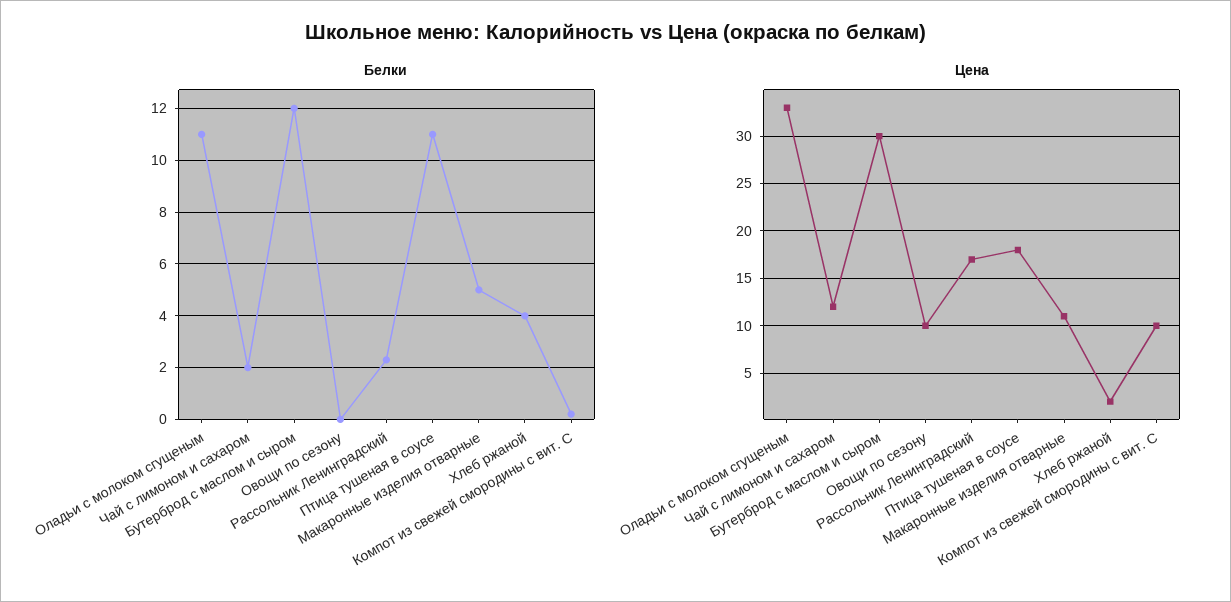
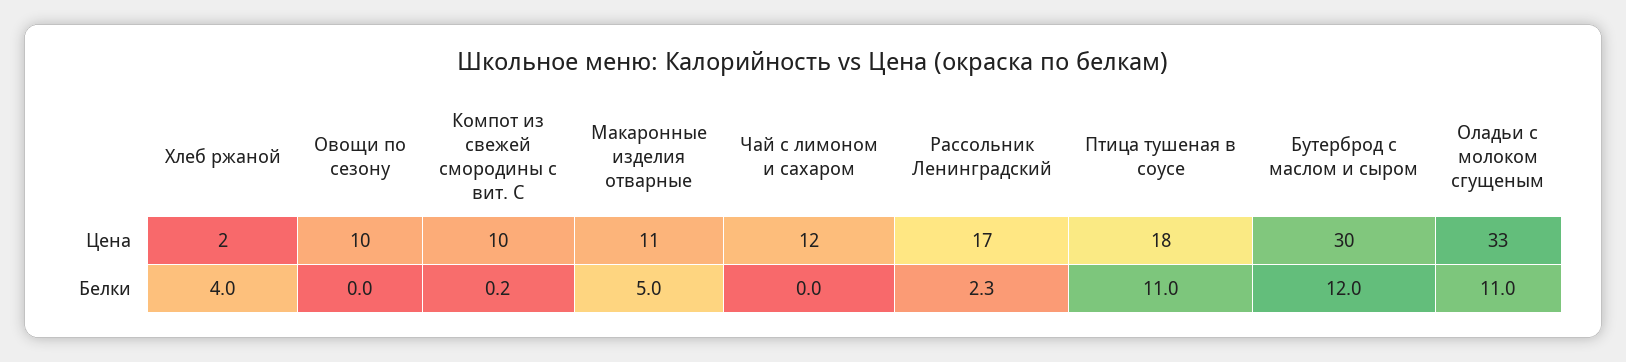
  {
    "Белки": {
      "Оладьи с молоком сгущеным": 11,
-     "Чай с лимоном и сахаром": 2,
+     "Чай с лимоном и сахаром": 0,
      "Бутерброд с маслом и сыром": 12,
      "Овощи по сезону": 0,
      "Рассольник Ленинградский": 2.3,
      "Птица тушеная в соусе": 11,
      "Макаронные изделия отварные": 5,
      "Хлеб ржаной": 4,
      "Компот из свежей смородины с вит. С": 0.2
    },
    "Цена": {
      "Оладьи с молоком сгущеным": 33,
      "Чай с лимоном и сахаром": 12,
      "Бутерброд с маслом и сыром": 30,
      "Овощи по сезону": 10,
      "Рассольник Ленинградский": 17,
      "Птица тушеная в соусе": 18,
      "Макаронные изделия отварные": 11,
      "Хлеб ржаной": 2,
      "Компот из свежей смородины с вит. С": 10
    }
  }

